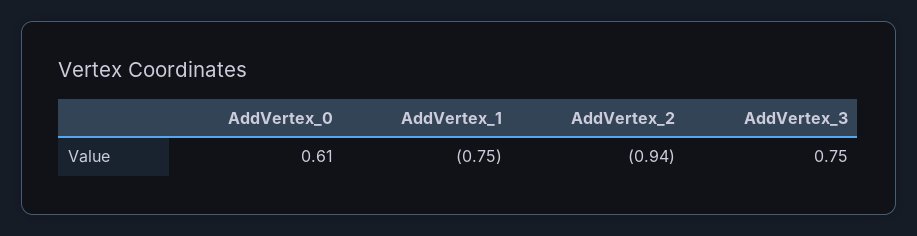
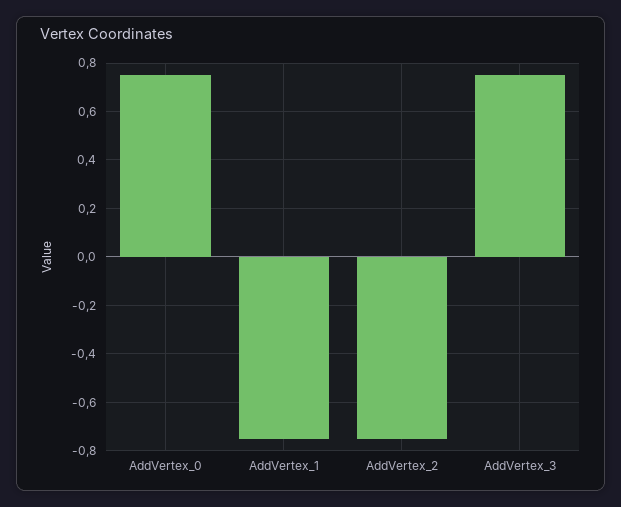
  {
-   "AddVertex_0": 0.61,
+   "AddVertex_0": 0.75,
    "AddVertex_1": -0.75,
-   "AddVertex_2": -0.94,
+   "AddVertex_2": -0.75,
    "AddVertex_3": 0.75
  }

